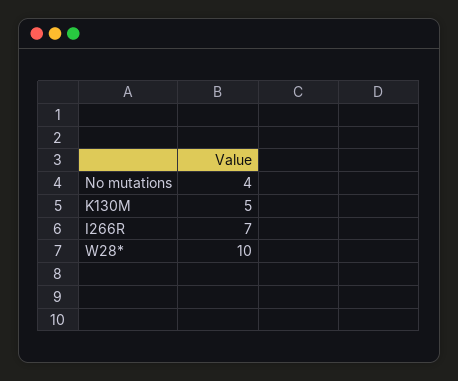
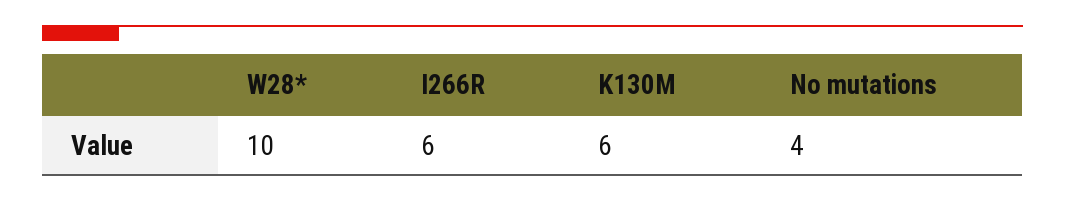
  {
    "No mutations": 4,
-   "K130M": 5,
+   "K130M": 6,
-   "I266R": 7,
+   "I266R": 6,
    "W28*": 10
  }

